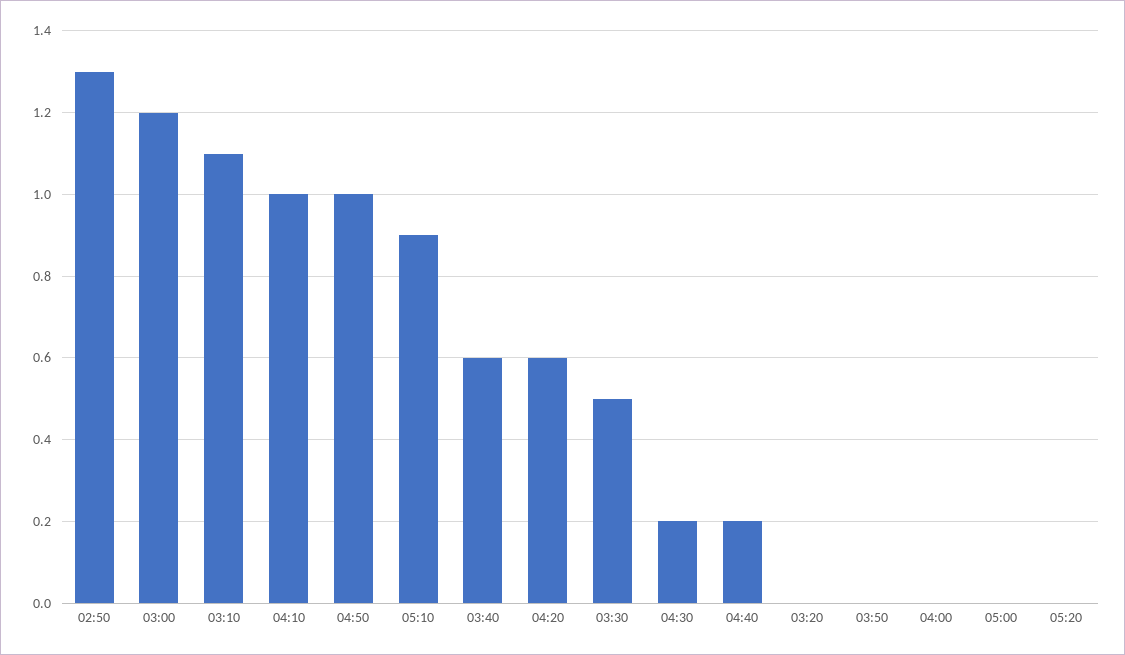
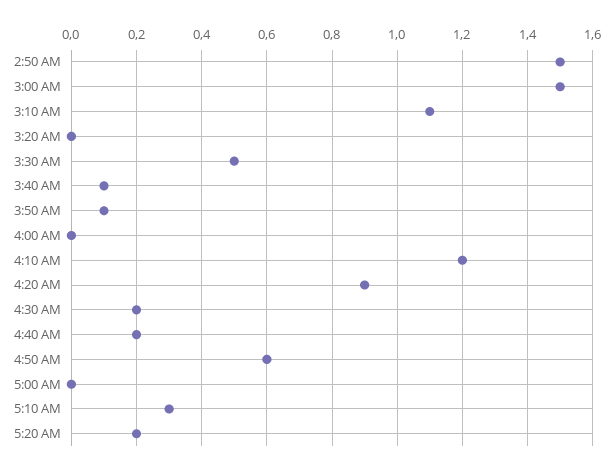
  {
-   "02:50": 1.3,
+   "02:50": 1.5,
-   "03:00": 1.2,
+   "03:00": 1.5,
    "03:10": 1.1,
-   "04:10": 1,
+   "04:10": 1.2,
-   "04:50": 1,
+   "04:50": 0.6,
-   "05:10": 0.9,
+   "05:10": 0.3,
-   "03:40": 0.6,
+   "03:40": 0.1,
-   "04:20": 0.6,
+   "04:20": 0.9,
    "03:30": 0.5,
    "04:30": 0.2,
    "04:40": 0.2,
    "03:20": 0,
-   "03:50": 0,
+   "03:50": 0.1,
    "04:00": 0,
    "05:00": 0,
-   "05:20": 0
+   "05:20": 0.2
  }

